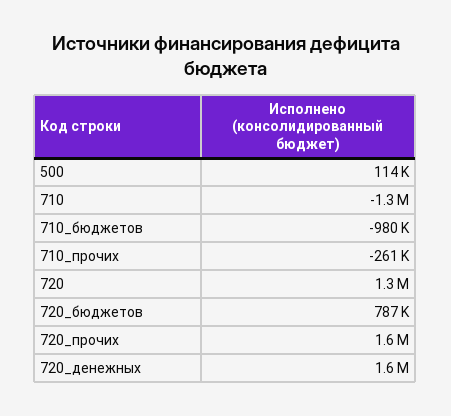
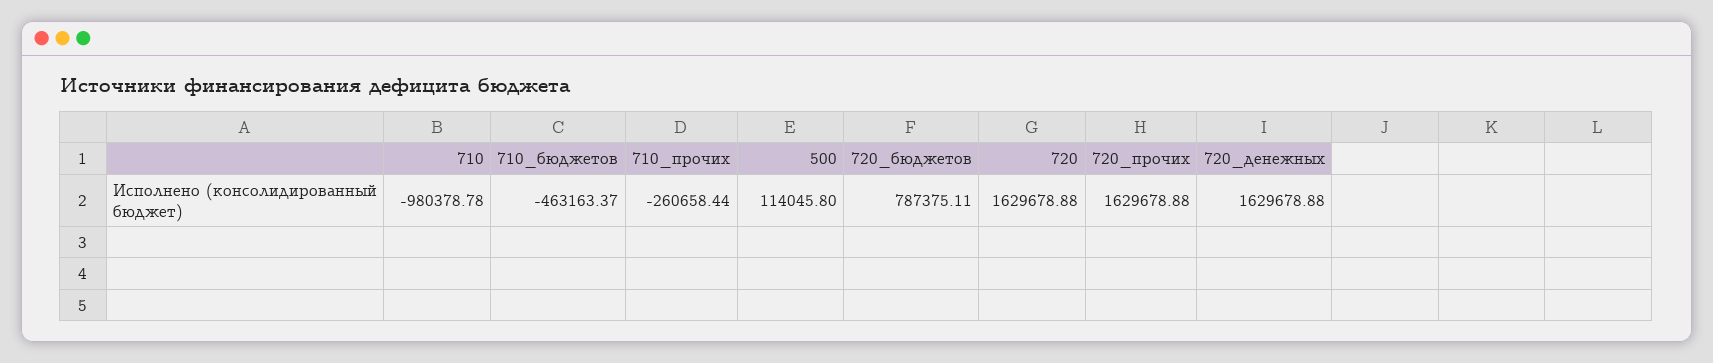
  {
    "500": 114045.8,
-   "710": -1300000,
+   "710": -980378.78,
-   "710_бюджетов": -980000,
+   "710_бюджетов": -463163.37,
    "710_прочих": -260658.44,
-   "720": 1300000,
+   "720": 1629678.88,
    "720_бюджетов": 787375.11,
    "720_прочих": 1629678.88,
    "720_денежных": 1629678.88
  }

